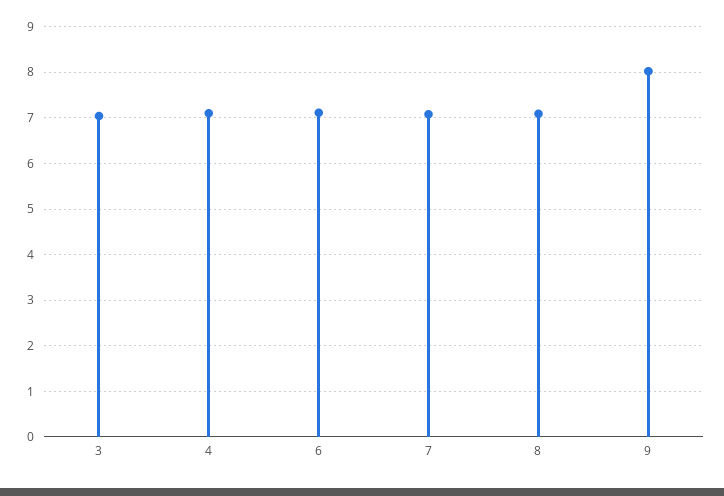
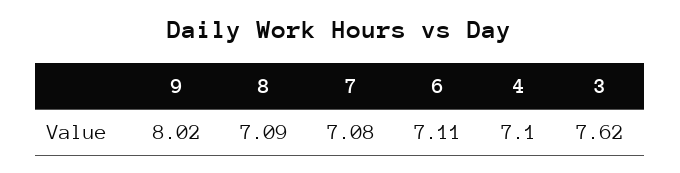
  {
-   "3": 7,
+   "3": 7.62,
    "4": 7.1,
    "6": 7.11,
    "7": 7.08,
    "8": 7.09,
    "9": 8.02
  }

